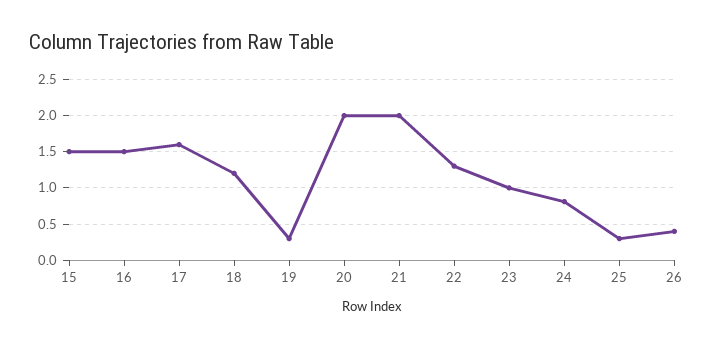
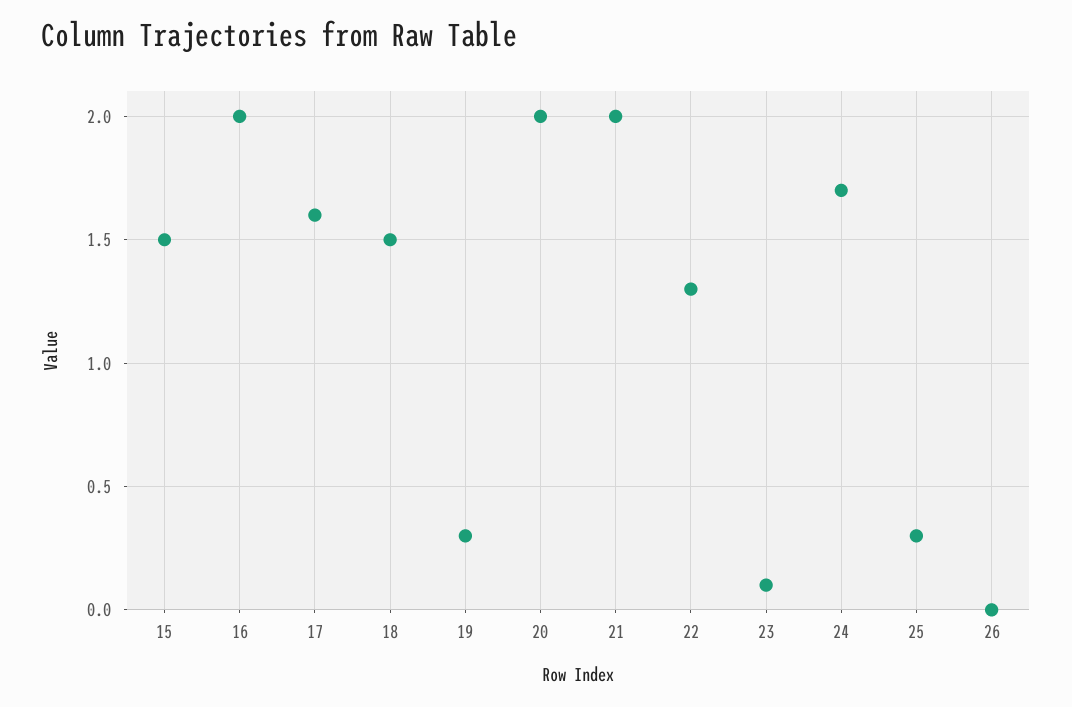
  {
    "15": 1.5,
-   "16": 1.5,
+   "16": 2,
    "17": 1.6,
-   "18": 1.2,
+   "18": 1.5,
    "19": 0.3,
    "20": 2,
    "21": 2,
    "22": 1.3,
-   "23": 1,
+   "23": 0.1,
-   "24": 0.8,
+   "24": 1.7,
    "25": 0.3,
-   "26": 0.4
+   "26": 0
  }

